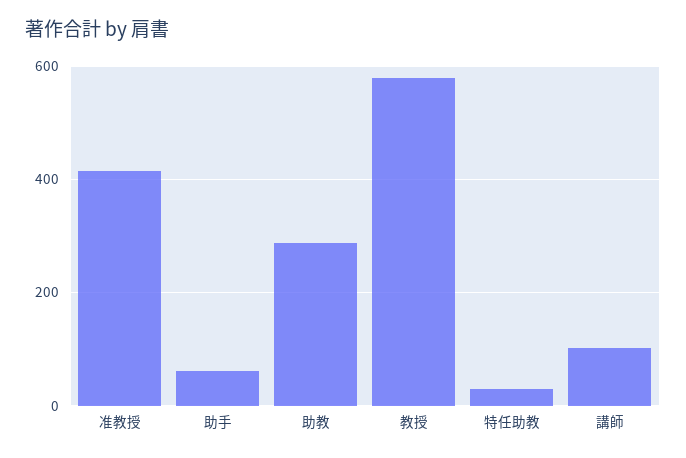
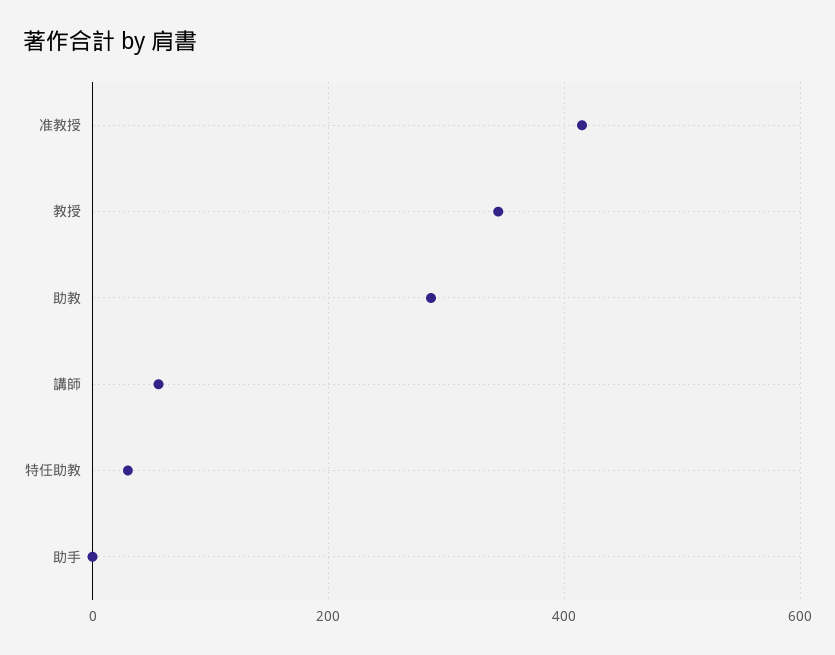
  {
    "准教授": 420,
-   "助手": 60,
+   "助手": 0,
    "助教": 280,
-   "教授": 580,
+   "教授": 340,
    "特任助教": 40,
-   "講師": 100
+   "講師": 60
  }

